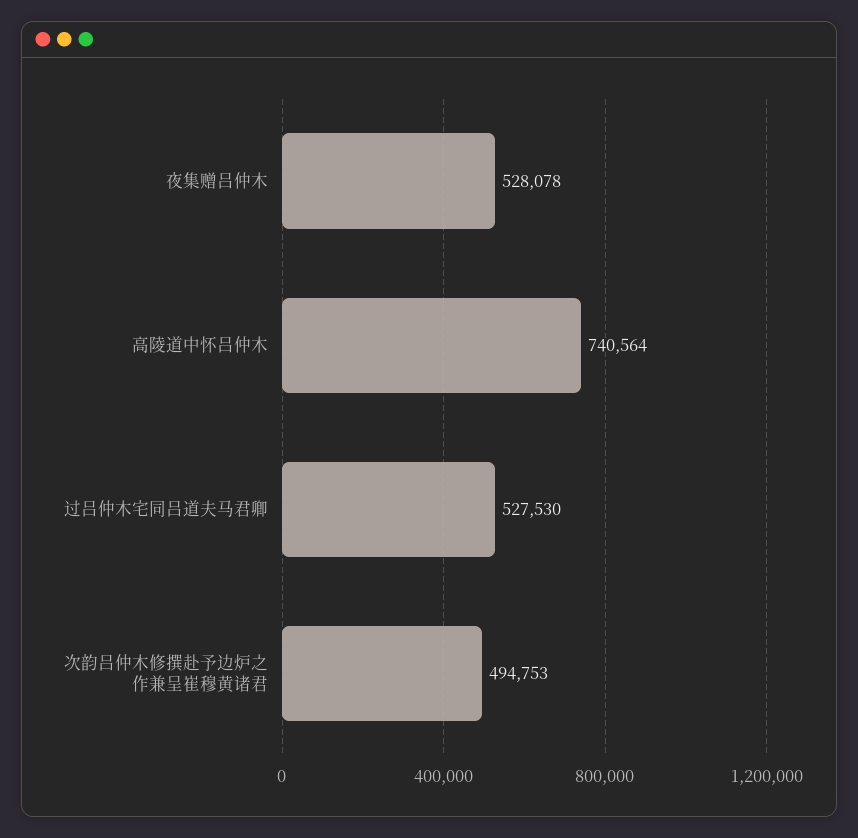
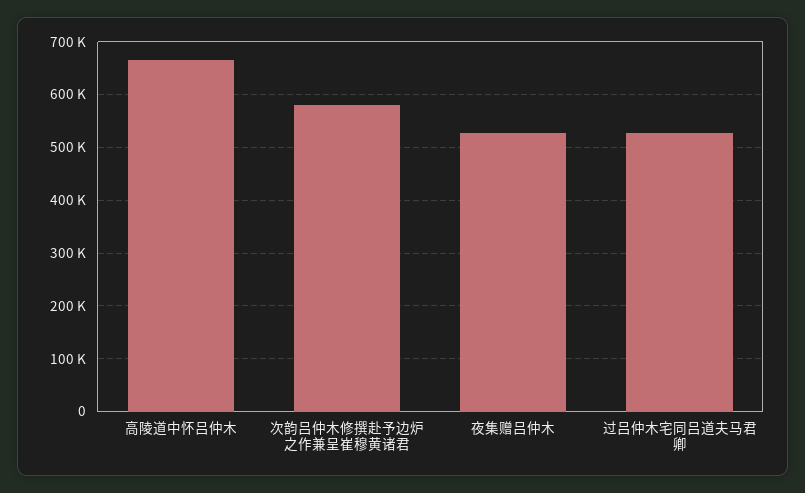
  {
    "夜集赠吕仲木": 528078,
-   "高陵道中怀吕仲木": 740564,
+   "高陵道中怀吕仲木": 660000,
    "过吕仲木宅同吕道夫马君卿": 527530,
-   "次韵吕仲木修撰赴予边炉之作兼呈崔穆黄诸君": 494753
+   "次韵吕仲木修撰赴予边炉之作兼呈崔穆黄诸君": 580000
  }

